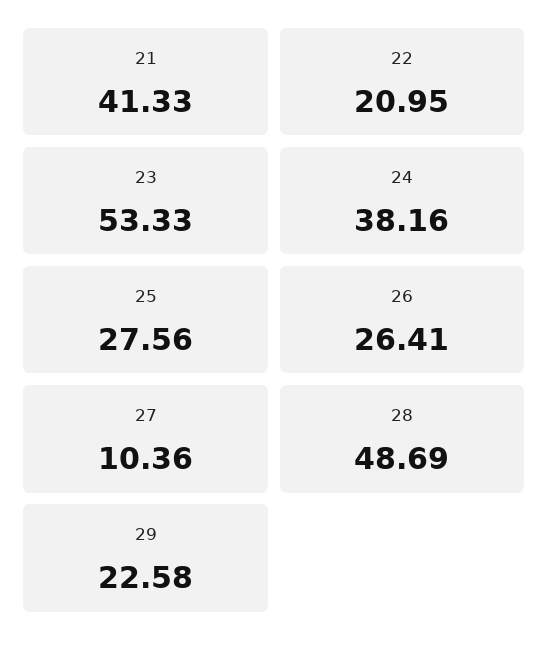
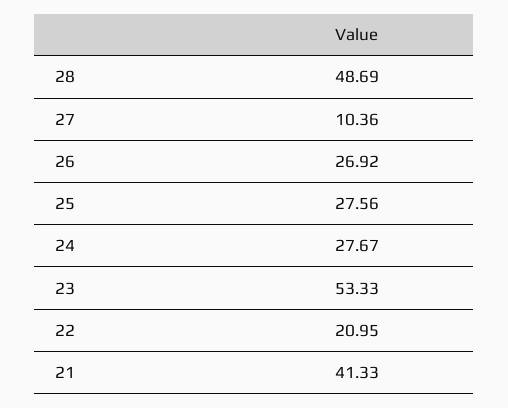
  {
    "21": 41.33,
    "22": 20.95,
    "23": 53.33,
-   "24": 38.16,
+   "24": 27.67,
    "25": 27.56,
-   "26": 26.41,
+   "26": 26.92,
    "27": 10.36,
-   "28": 48.69,
+   "28": 48.69
-   "29": 22.58
  }

